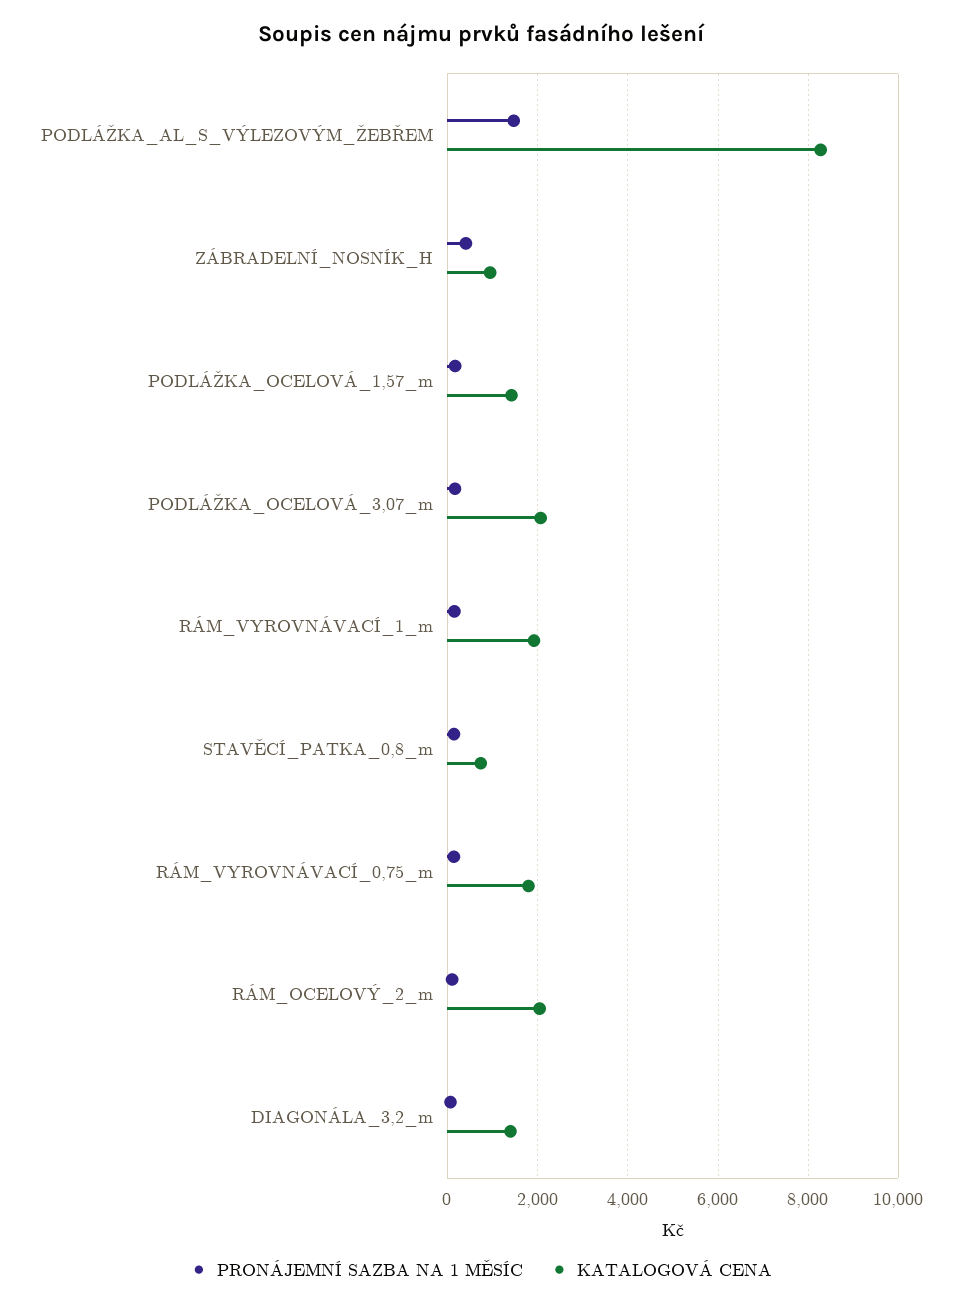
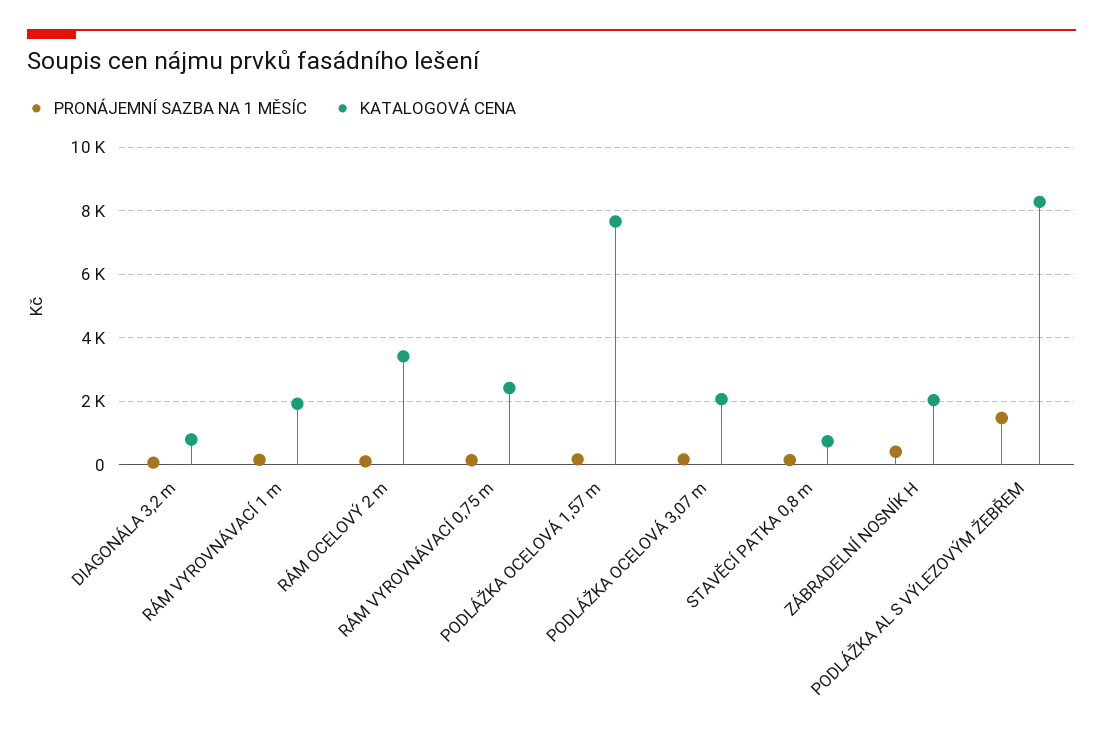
  {
    "PRONÁJEMNÍ SAZBA NA 1 MĚSÍC": {
      "PODLÁŽKA_AL_S_VÝLEZOVÝM_ŽEBŘEM": 1400,
      "ZÁBRADELNÍ_NOSNÍK_H": 400,
      "PODLÁŽKA_OCELOVÁ_1,57_m": 200,
      "PODLÁŽKA_OCELOVÁ_3,07_m": 200,
      "RÁM_VYROVNÁVACÍ_1_m": 200,
      "STAVĚCÍ_PATKA_0,8_m": 200,
      "RÁM_VYROVNÁVACÍ_0,75_m": 200,
      "RÁM_OCELOVÝ_2_m": 200,
      "DIAGONÁLA_3,2_m": 0
    },
    "KATALOGOVÁ CENA": {
      "PODLÁŽKA_AL_S_VÝLEZOVÝM_ŽEBŘEM": 8200,
-     "ZÁBRADELNÍ_NOSNÍK_H": 1000,
+     "ZÁBRADELNÍ_NOSNÍK_H": 2000,
-     "PODLÁŽKA_OCELOVÁ_1,57_m": 1400,
+     "PODLÁŽKA_OCELOVÁ_1,57_m": 7600,
      "PODLÁŽKA_OCELOVÁ_3,07_m": 2000,
      "RÁM_VYROVNÁVACÍ_1_m": 2000,
      "STAVĚCÍ_PATKA_0,8_m": 800,
-     "RÁM_VYROVNÁVACÍ_0,75_m": 1800,
+     "RÁM_VYROVNÁVACÍ_0,75_m": 2400,
-     "RÁM_OCELOVÝ_2_m": 2000,
+     "RÁM_OCELOVÝ_2_m": 3400,
-     "DIAGONÁLA_3,2_m": 1400
+     "DIAGONÁLA_3,2_m": 800
    }
  }

